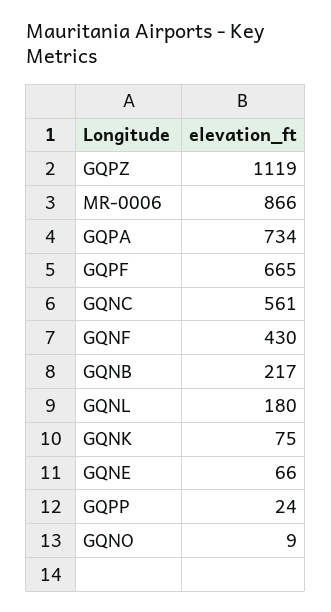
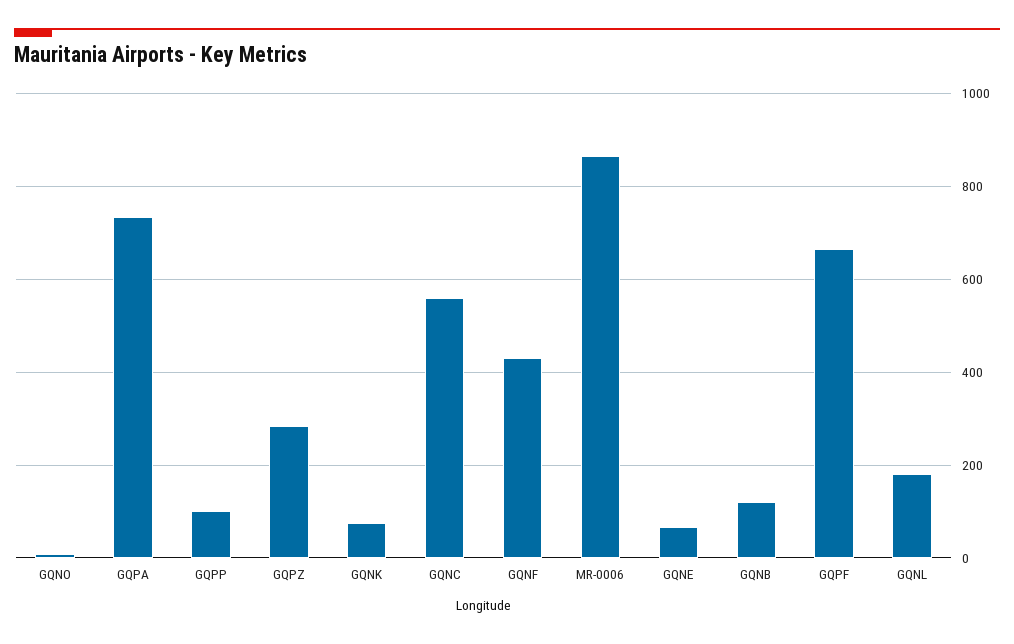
  {
-   "GQPZ": 1119,
+   "GQPZ": 280,
    "MR-0006": 866,
    "GQPA": 734,
    "GQPF": 665,
    "GQNC": 561,
    "GQNF": 430,
-   "GQNB": 217,
+   "GQNB": 120,
    "GQNL": 180,
    "GQNK": 75,
    "GQNE": 66,
-   "GQPP": 24,
+   "GQPP": 100,
    "GQNO": 9
  }

